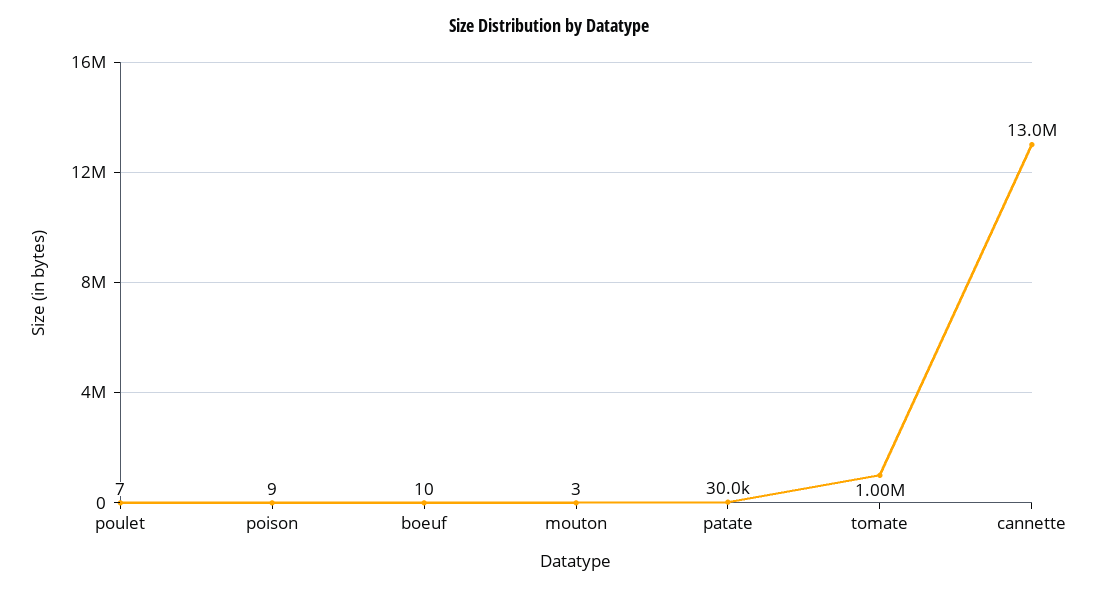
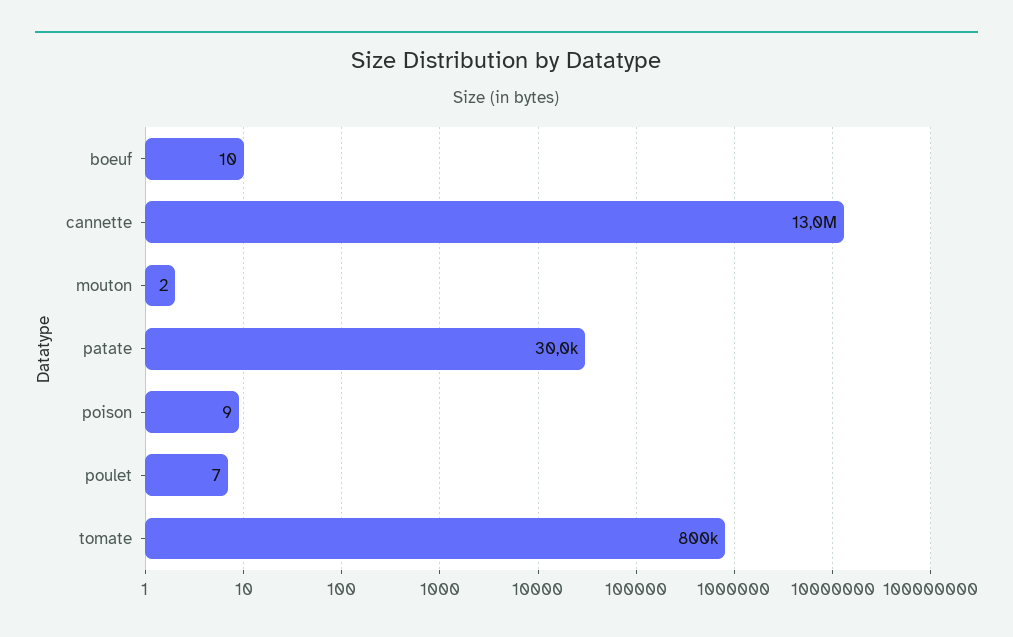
  {
    "poulet": 7,
    "poison": 9,
    "boeuf": 10,
-   "mouton": 3,
+   "mouton": 2,
    "patate": 30000,
-   "tomate": 1000000,
+   "tomate": 800000,
    "cannette": 13000000
  }

